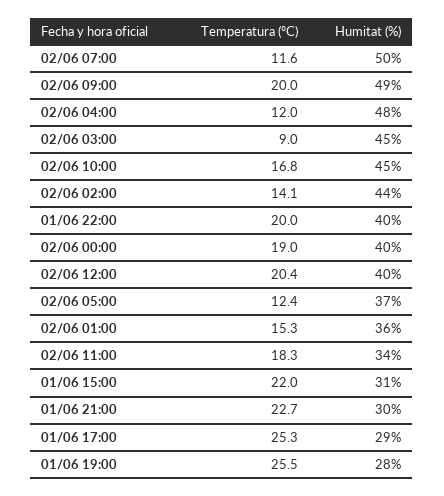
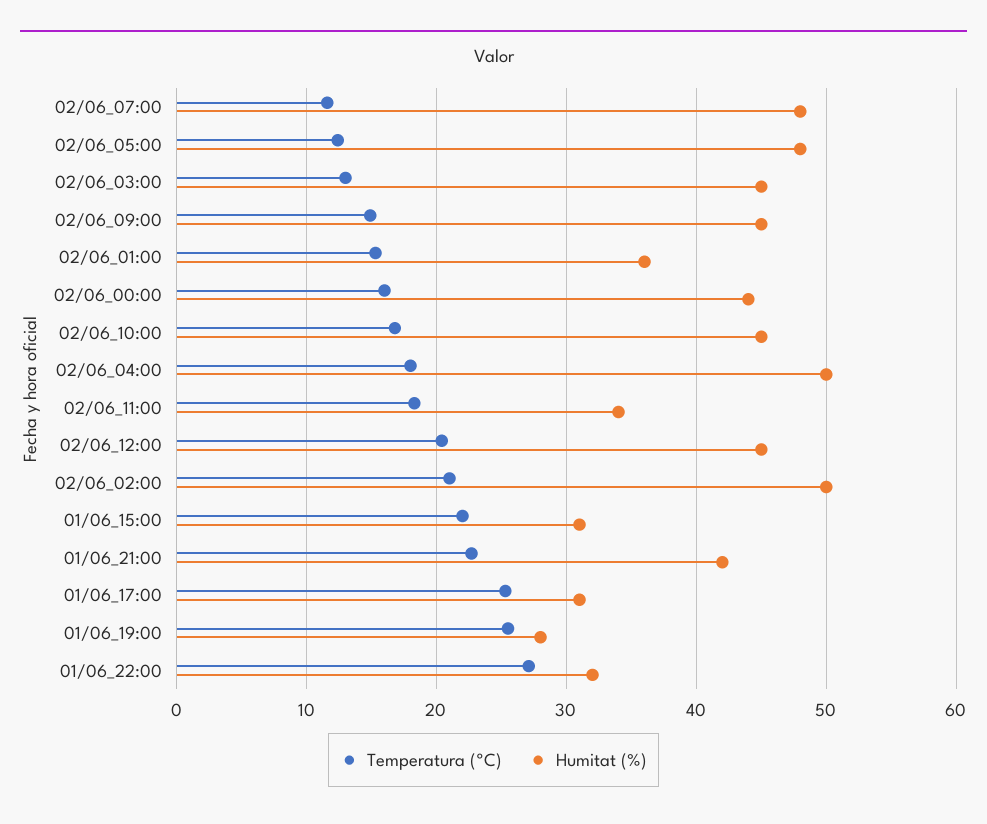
  {
    "Temperatura (ºC)": {
      "02/06 07:00": 11.6,
-     "02/06 09:00": 20,
+     "02/06 09:00": 15,
-     "02/06 04:00": 12,
+     "02/06 04:00": 18,
-     "02/06 03:00": 9,
+     "02/06 03:00": 13,
      "02/06 10:00": 16.8,
-     "02/06 02:00": 14.1,
+     "02/06 02:00": 21,
-     "01/06 22:00": 20,
+     "01/06 22:00": 27,
-     "02/06 00:00": 19,
+     "02/06 00:00": 16,
      "02/06 12:00": 20.4,
      "02/06 05:00": 12.4,
      "02/06 01:00": 15.3,
      "02/06 11:00": 18.3,
      "01/06 15:00": 22,
      "01/06 21:00": 22.7,
      "01/06 17:00": 25.3,
      "01/06 19:00": 25.5
    },
    "Humitat (%)": {
-     "02/06 07:00": 50,
+     "02/06 07:00": 48,
-     "02/06 09:00": 49,
+     "02/06 09:00": 45,
-     "02/06 04:00": 48,
+     "02/06 04:00": 50,
      "02/06 03:00": 45,
      "02/06 10:00": 45,
-     "02/06 02:00": 44,
+     "02/06 02:00": 50,
-     "01/06 22:00": 40,
+     "01/06 22:00": 32,
-     "02/06 00:00": 40,
+     "02/06 00:00": 44,
-     "02/06 12:00": 40,
+     "02/06 12:00": 45,
-     "02/06 05:00": 37,
+     "02/06 05:00": 48,
      "02/06 01:00": 36,
      "02/06 11:00": 34,
      "01/06 15:00": 31,
-     "01/06 21:00": 30,
+     "01/06 21:00": 42,
-     "01/06 17:00": 29,
+     "01/06 17:00": 31,
      "01/06 19:00": 28
    }
  }

